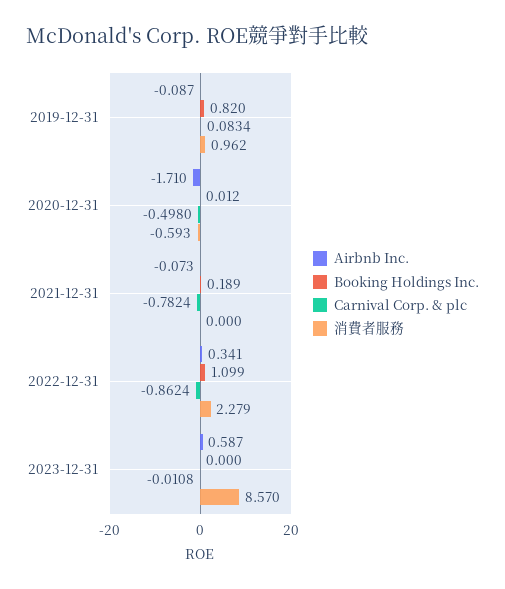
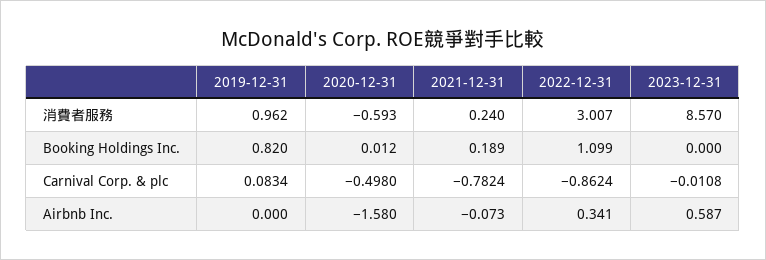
  {
    "Airbnb Inc.": {
-     "2019-12-31": -0.087,
+     "2019-12-31": 0,
-     "2020-12-31": -1.71,
+     "2020-12-31": -1.58,
      "2021-12-31": -0.073,
      "2022-12-31": 0.341,
      "2023-12-31": 0.587
    },
    "Booking Holdings Inc.": {
      "2019-12-31": 0.82,
      "2020-12-31": 0.012,
      "2021-12-31": 0.189,
      "2022-12-31": 1.099,
      "2023-12-31": 0
    },
    "Carnival Corp. & plc": {
      "2019-12-31": 0.0834,
      "2020-12-31": -0.498,
      "2021-12-31": -0.7824,
      "2022-12-31": -0.8624,
      "2023-12-31": -0.0108
    },
    "消費者服務": {
      "2019-12-31": 0.962,
      "2020-12-31": -0.593,
-     "2021-12-31": 0,
+     "2021-12-31": 0.24,
-     "2022-12-31": 2.279,
+     "2022-12-31": 3.007,
      "2023-12-31": 8.57
    }
  }

